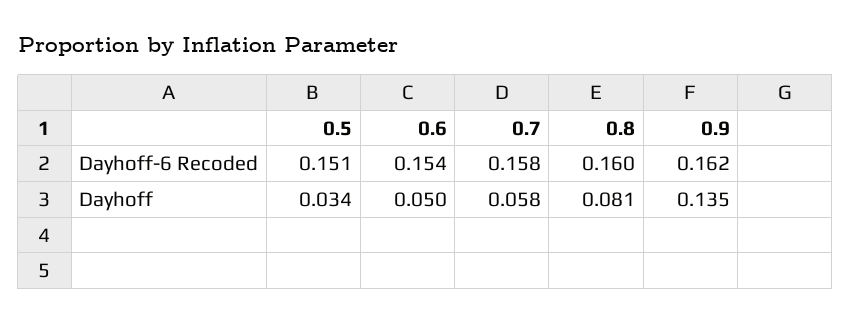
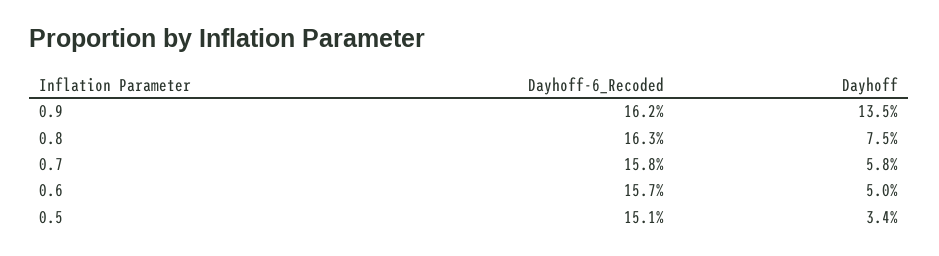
  {
    "0.5": {
      "Dayhoff-6 Recoded": 0.151,
      "Dayhoff": 0.034
    },
    "0.6": {
-     "Dayhoff-6 Recoded": 0.154,
+     "Dayhoff-6 Recoded": 0.157,
      "Dayhoff": 0.05
    },
    "0.7": {
      "Dayhoff-6 Recoded": 0.158,
      "Dayhoff": 0.058
    },
    "0.8": {
-     "Dayhoff-6 Recoded": 0.16,
+     "Dayhoff-6 Recoded": 0.163,
-     "Dayhoff": 0.081
+     "Dayhoff": 0.075
    },
    "0.9": {
      "Dayhoff-6 Recoded": 0.162,
      "Dayhoff": 0.135
    }
  }

